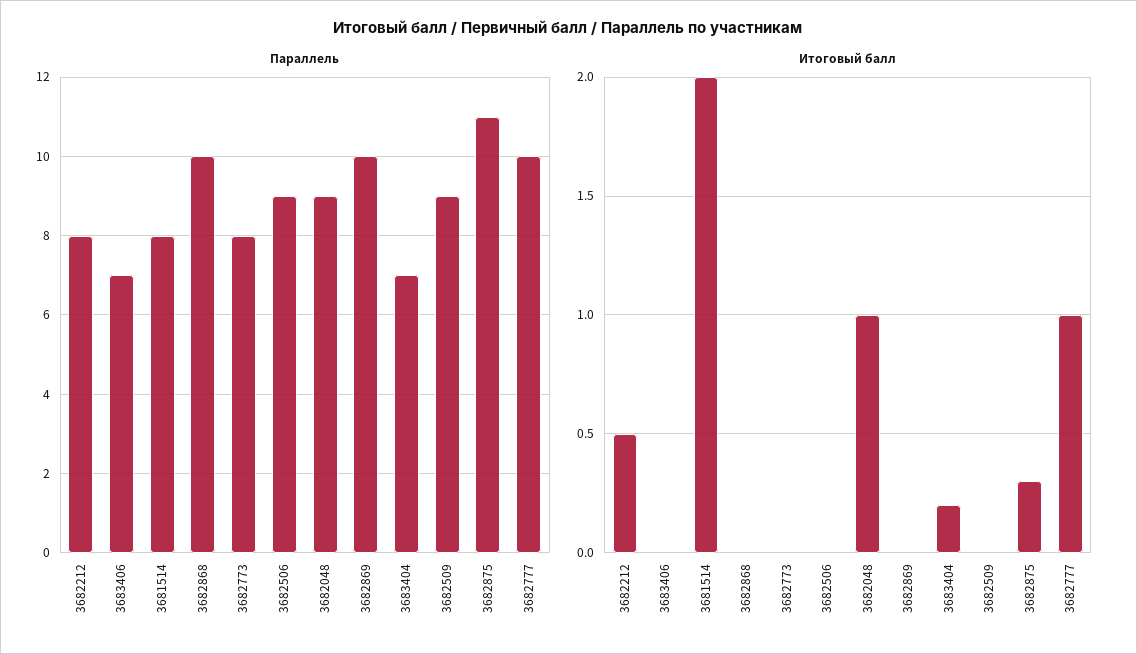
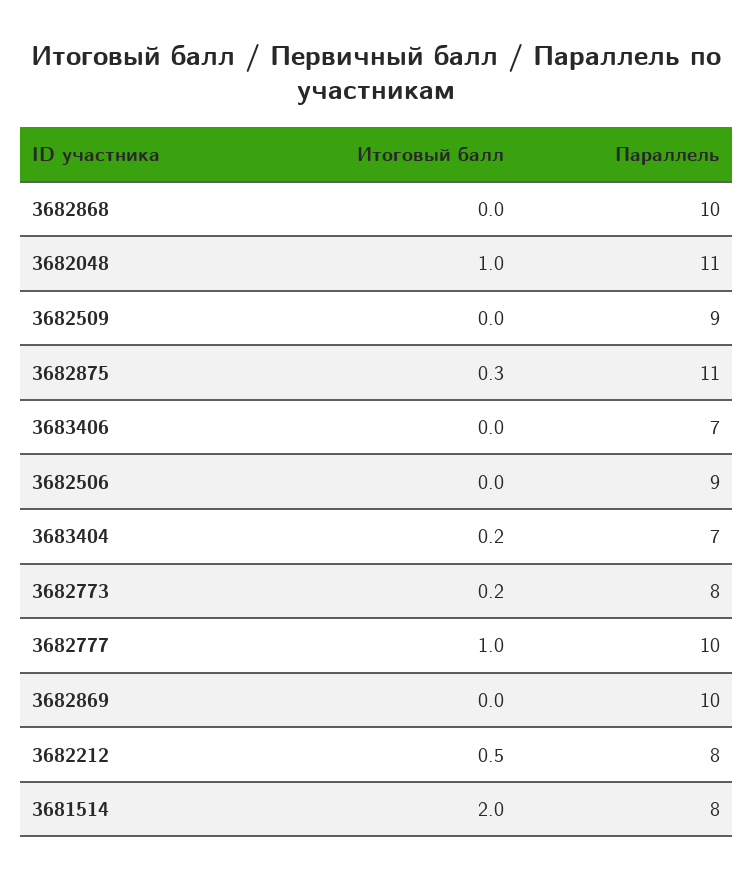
  {
    "Параллель": {
      "3682212": 8,
      "3683406": 7,
      "3681514": 8,
      "3682868": 10,
      "3682773": 8,
      "3682506": 9,
-     "3682048": 9,
+     "3682048": 11,
      "3682869": 10,
      "3683404": 7,
      "3682509": 9,
      "3682875": 11,
      "3682777": 10
    },
    "Итоговый балл": {
      "3682212": 0.5,
      "3683406": 0,
      "3681514": 2,
      "3682868": 0,
-     "3682773": 0,
+     "3682773": 0.2,
      "3682506": 0,
      "3682048": 1,
      "3682869": 0,
      "3683404": 0.2,
      "3682509": 0,
      "3682875": 0.3,
      "3682777": 1
    }
  }

